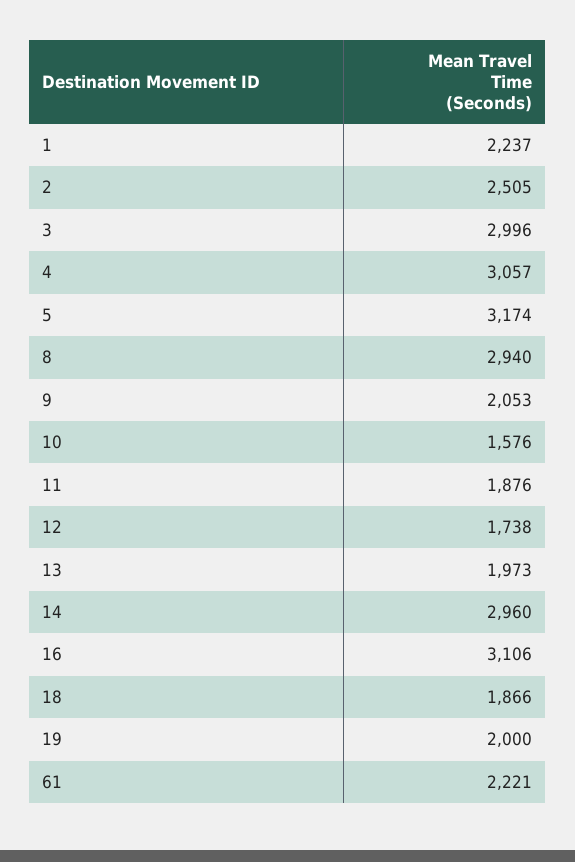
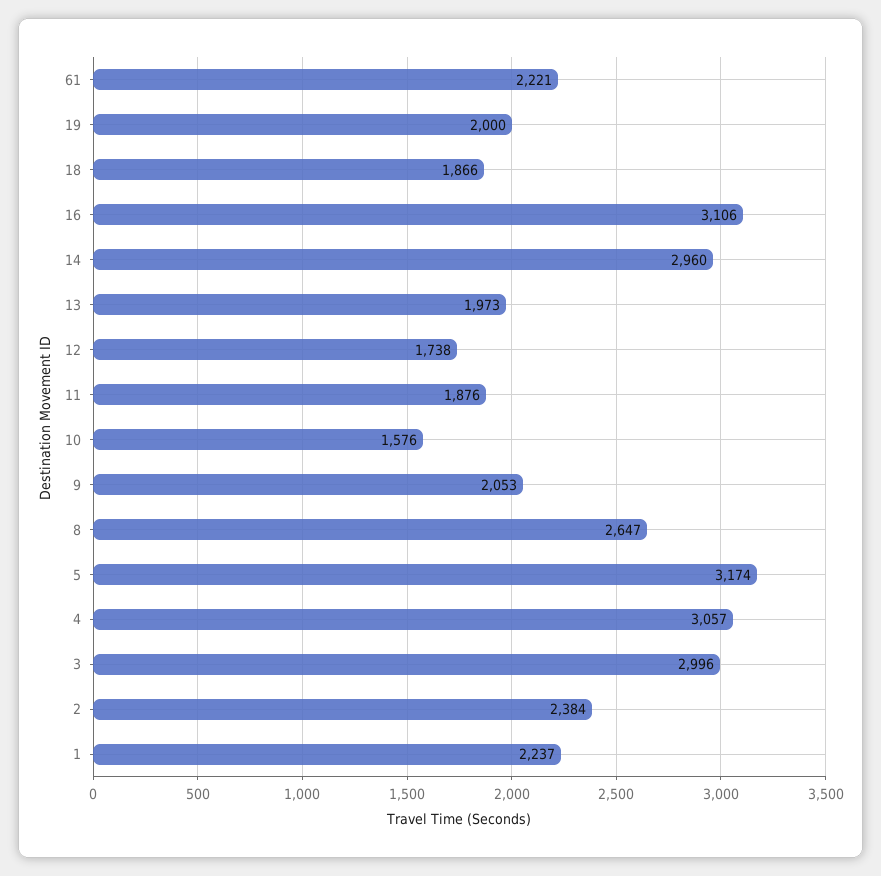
  {
    "1": 2237,
-   "2": 2505,
+   "2": 2384,
    "3": 2996,
    "4": 3057,
    "5": 3174,
-   "8": 2940,
+   "8": 2647,
    "9": 2053,
    "10": 1576,
    "11": 1876,
    "12": 1738,
    "13": 1973,
    "14": 2960,
    "16": 3106,
    "18": 1866,
    "19": 2000,
    "61": 2221
  }

